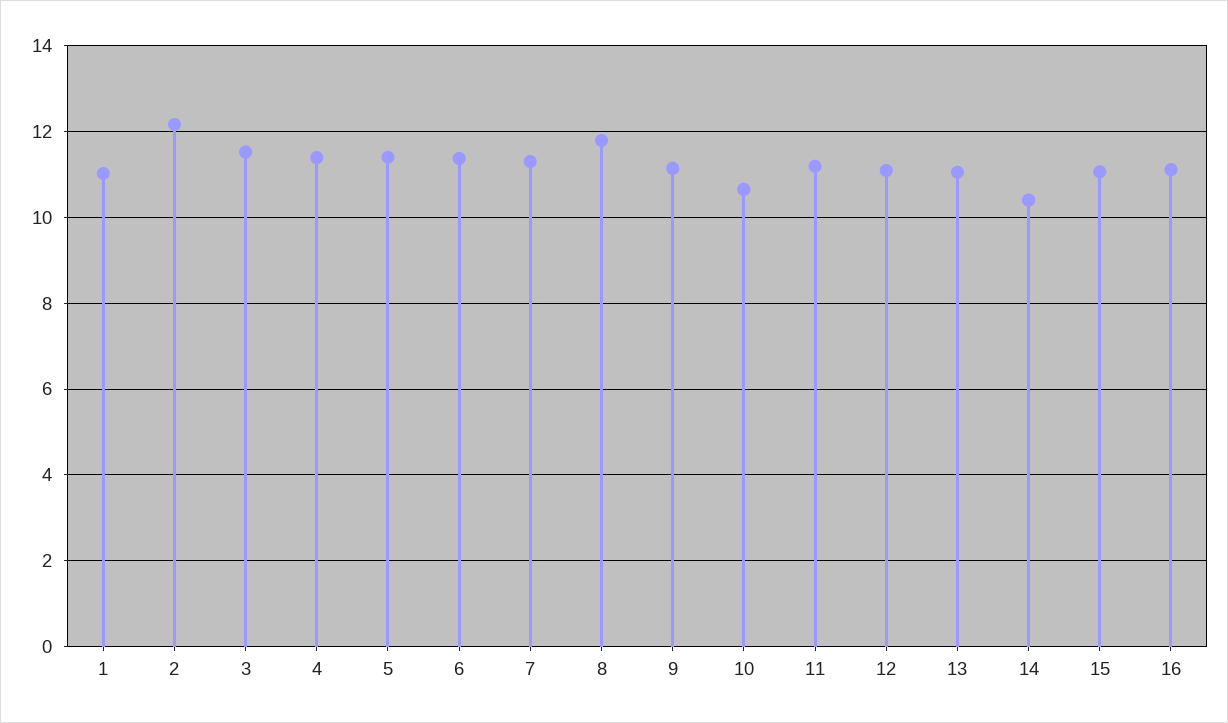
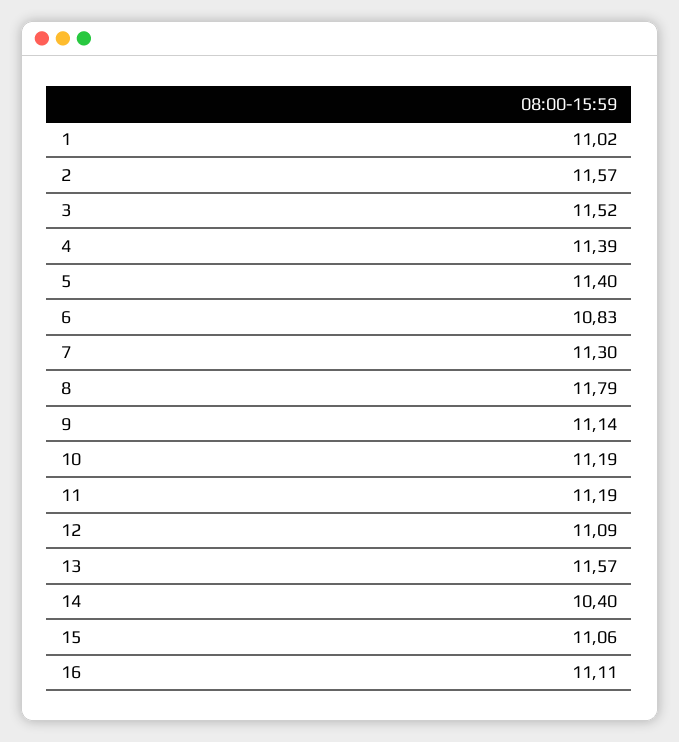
  {
    "1": 11.02,
-   "2": 12.2,
+   "2": 11.57,
    "3": 11.52,
    "4": 11.39,
    "5": 11.4,
-   "6": 11.4,
+   "6": 10.83,
    "7": 11.3,
    "8": 11.79,
    "9": 11.14,
-   "10": 10.6,
+   "10": 11.19,
    "11": 11.19,
    "12": 11.09,
-   "13": 11,
+   "13": 11.57,
    "14": 10.4,
    "15": 11.06,
    "16": 11.11
  }

